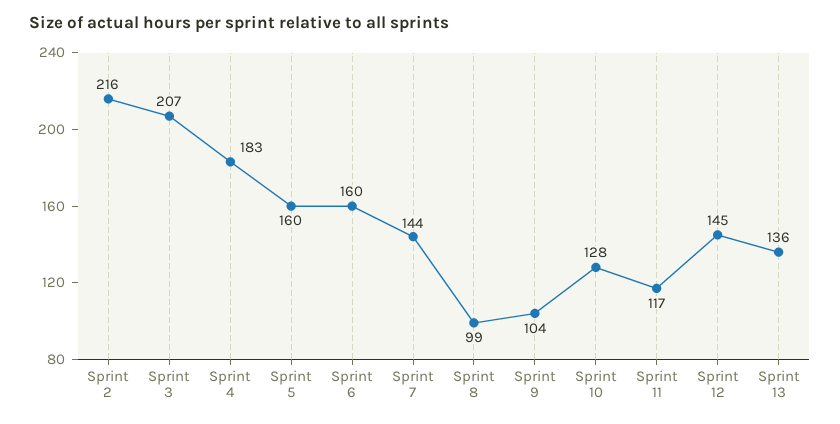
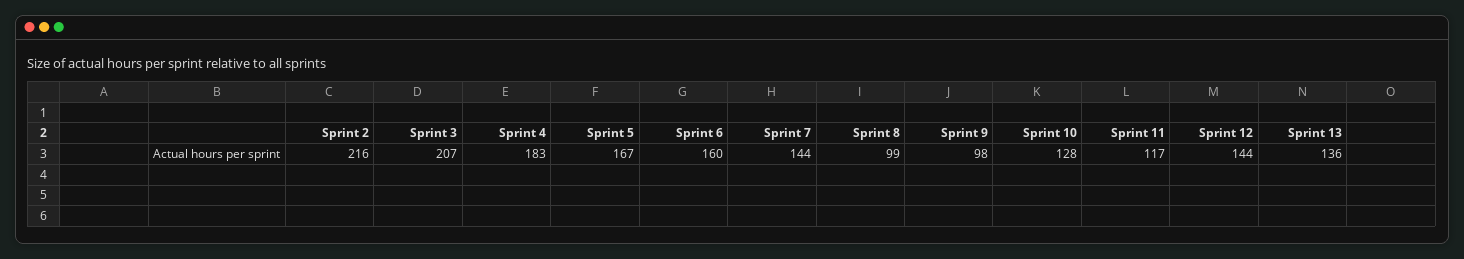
  {
    "Sprint 2": 216,
    "Sprint 3": 207,
    "Sprint 4": 183,
-   "Sprint 5": 160,
+   "Sprint 5": 167,
    "Sprint 6": 160,
    "Sprint 7": 144,
    "Sprint 8": 99,
-   "Sprint 9": 104,
+   "Sprint 9": 98,
    "Sprint 10": 128,
    "Sprint 11": 117,
-   "Sprint 12": 145,
+   "Sprint 12": 144,
    "Sprint 13": 136
  }

